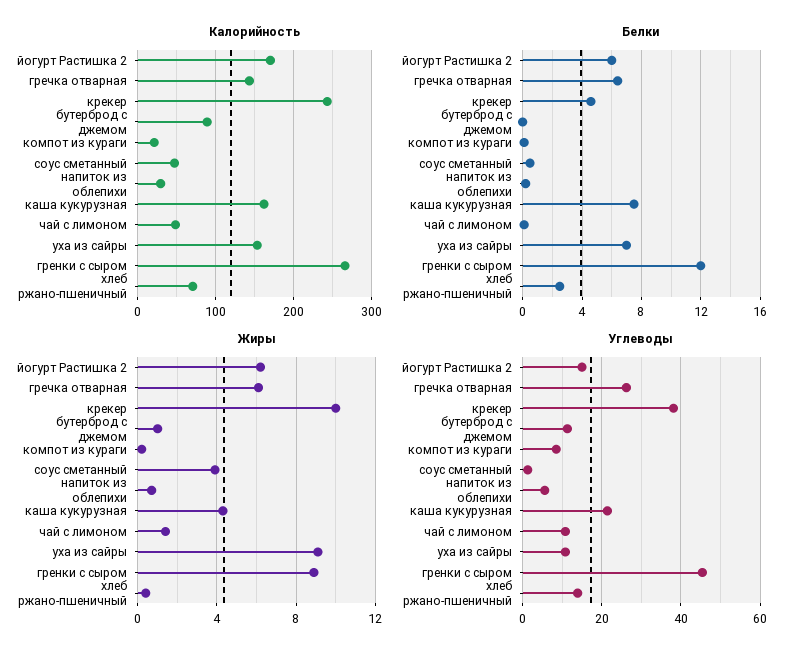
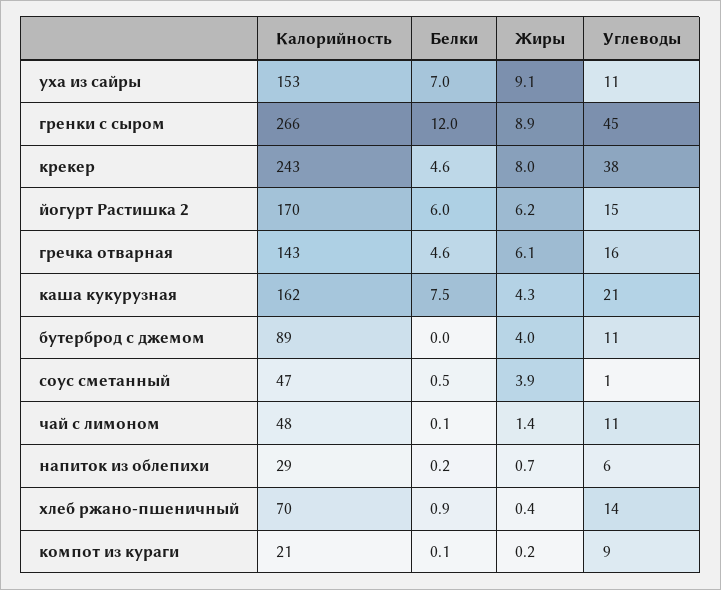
  {
    "Калорийность": {
      "йогурт Растишка 2": 170,
      "гречка отварная": 143,
      "крекер": 243,
      "бутерброд с джемом": 89,
      "компот из кураги": 21,
      "соус сметанный": 47,
      "напиток из облепихи": 29,
      "каша кукурузная": 162,
      "чай с лимоном": 48,
      "уха из сайры": 153,
      "гренки с сыром": 266,
      "хлеб ржано-пшеничный": 70
    },
    "Белки": {
      "йогурт Растишка 2": 6,
-     "гречка отварная": 6.5,
+     "гречка отварная": 4.6,
      "крекер": 4.6,
      "бутерброд с джемом": 0,
      "компот из кураги": 0.1,
      "соус сметанный": 0.5,
      "напиток из облепихи": 0.2,
      "каша кукурузная": 7.5,
      "чай с лимоном": 0.1,
      "уха из сайры": 7,
      "гренки с сыром": 12,
-     "хлеб ржано-пшеничный": 2.5
+     "хлеб ржано-пшеничный": 0.9
    },
    "Жиры": {
      "йогурт Растишка 2": 6.2,
      "гречка отварная": 6.1,
-     "крекер": 10,
+     "крекер": 8,
-     "бутерброд с джемом": 1,
+     "бутерброд с джемом": 4,
      "компот из кураги": 0.2,
      "соус сметанный": 3.9,
      "напиток из облепихи": 0.7,
      "каша кукурузная": 4.3,
      "чай с лимоном": 1.4,
      "уха из сайры": 9.1,
      "гренки с сыром": 8.9,
      "хлеб ржано-пшеничный": 0.4
    },
    "Углеводы": {
      "йогурт Растишка 2": 15,
-     "гречка отварная": 26,
+     "гречка отварная": 16,
      "крекер": 38,
      "бутерброд с джемом": 11,
      "компот из кураги": 9,
      "соус сметанный": 1,
      "напиток из облепихи": 6,
      "каша кукурузная": 21,
      "чай с лимоном": 11,
      "уха из сайры": 11,
      "гренки с сыром": 45,
      "хлеб ржано-пшеничный": 14
    }
  }

